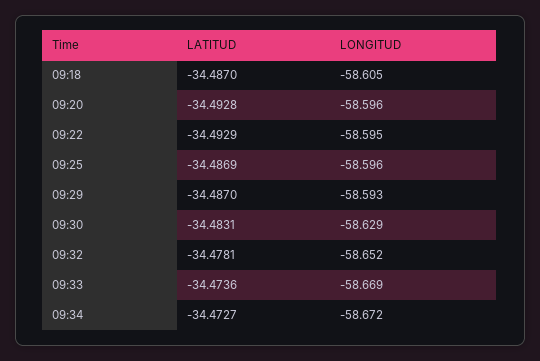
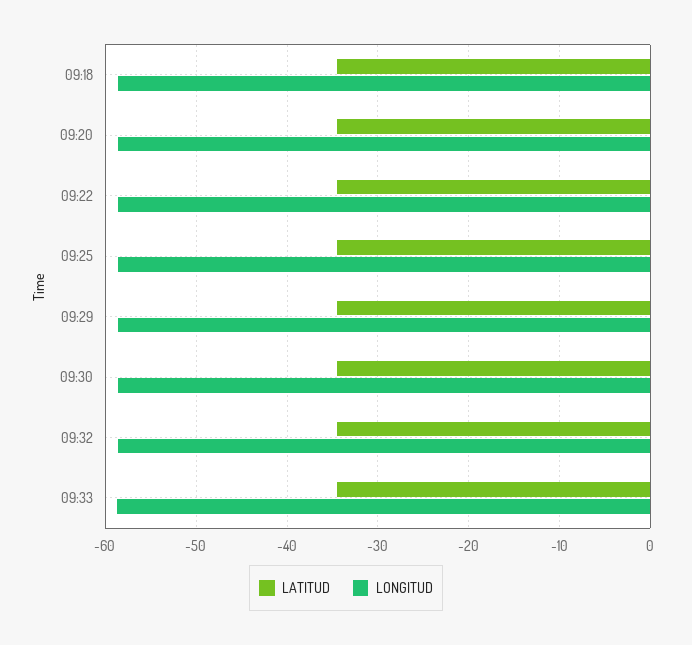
  {
    "LATITUD": {
      "09:18": -34.487,
      "09:20": -34.4928,
      "09:22": -34.4929,
      "09:25": -34.4869,
      "09:29": -34.487,
      "09:30": -34.4831,
      "09:32": -34.4781,
-     "09:33": -34.4736,
+     "09:33": -34.4736
-     "09:34": -34.4727
    },
    "LONGITUD": {
      "09:18": -58.605,
      "09:20": -58.596,
      "09:22": -58.595,
      "09:25": -58.596,
      "09:29": -58.593,
      "09:30": -58.629,
      "09:32": -58.652,
-     "09:33": -58.669,
+     "09:33": -58.669
-     "09:34": -58.672
    }
  }

